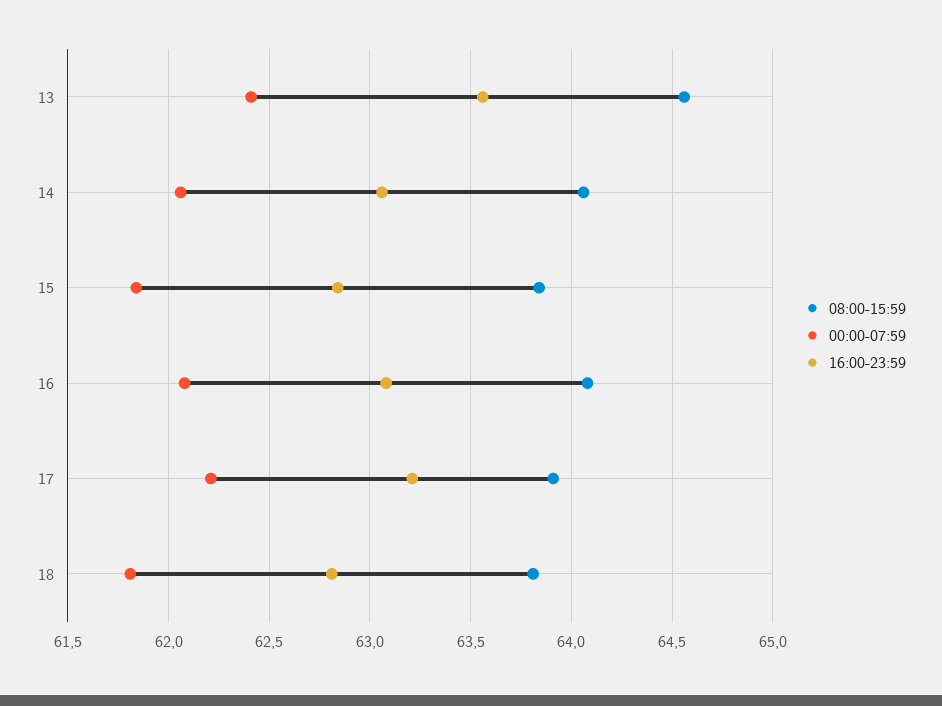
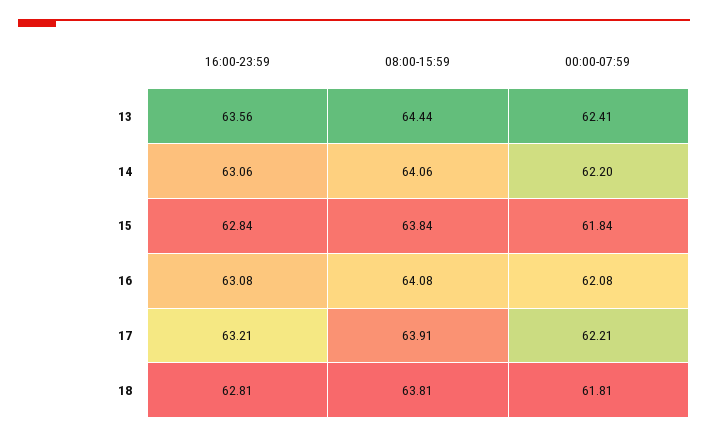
  {
    "08:00-15:59": {
-     "13": 64.55,
+     "13": 64.44,
      "14": 64.06,
      "15": 63.84,
      "16": 64.08,
      "17": 63.91,
      "18": 63.81
    },
    "00:00-07:59": {
      "13": 62.41,
-     "14": 62.05,
+     "14": 62.2,
      "15": 61.84,
      "16": 62.08,
      "17": 62.21,
      "18": 61.81
    },
    "16:00-23:59": {
      "13": 63.56,
      "14": 63.06,
      "15": 62.84,
      "16": 63.08,
      "17": 63.21,
      "18": 62.81
    }
  }

